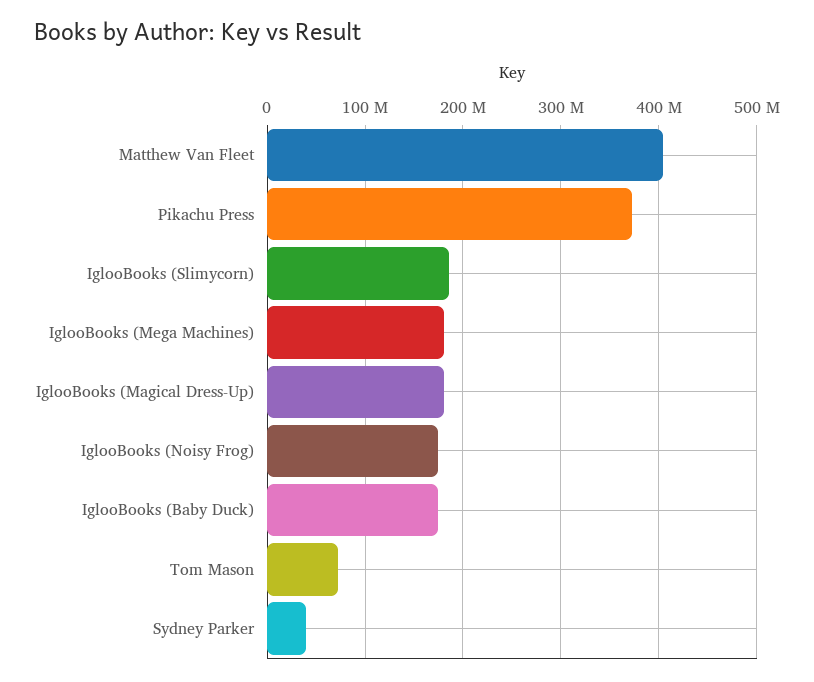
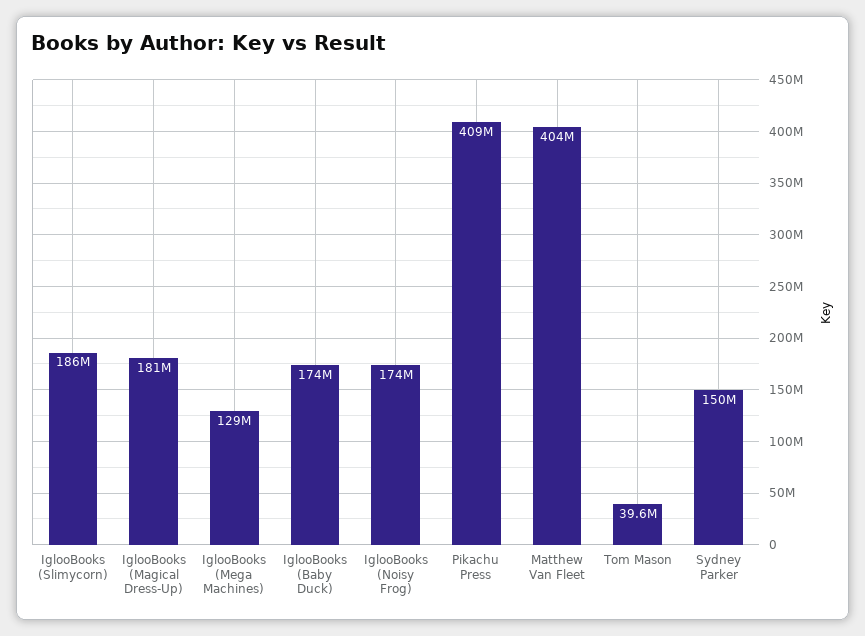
  {
    "Matthew Van Fleet": 404000000,
-   "Pikachu Press": 370000000,
+   "Pikachu Press": 409000000,
    "IglooBooks (Slimycorn)": 186000000,
-   "IglooBooks (Mega Machines)": 180000000,
+   "IglooBooks (Mega Machines)": 129000000,
    "IglooBooks (Magical Dress-Up)": 181000000,
    "IglooBooks (Noisy Frog)": 174000000,
    "IglooBooks (Baby Duck)": 174000000,
-   "Tom Mason": 70000000,
+   "Tom Mason": 39600000,
-   "Sydney Parker": 40000000
+   "Sydney Parker": 150000000
  }

